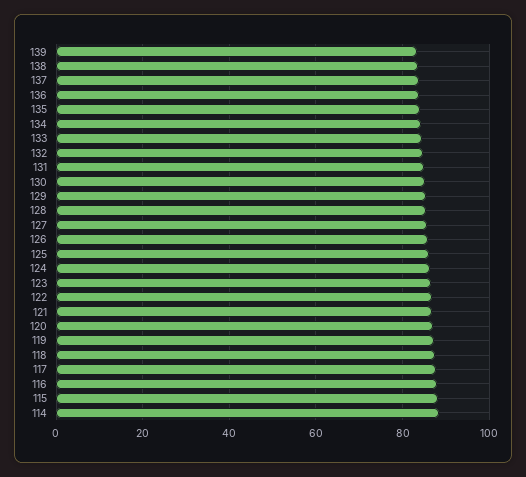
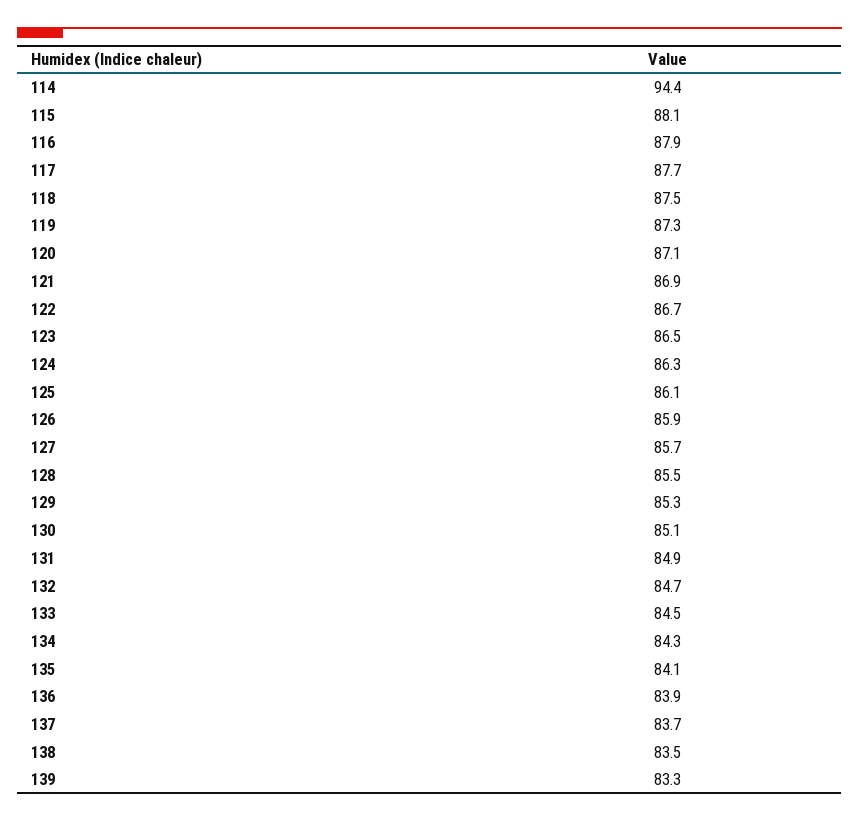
  {
    "139": 83.3,
    "138": 83.5,
    "137": 83.7,
    "136": 83.9,
    "135": 84.1,
    "134": 84.3,
    "133": 84.5,
    "132": 84.7,
    "131": 84.9,
    "130": 85.1,
    "129": 85.3,
    "128": 85.5,
    "127": 85.7,
    "126": 85.9,
    "125": 86.1,
    "124": 86.3,
    "123": 86.5,
    "122": 86.7,
    "121": 86.9,
    "120": 87.1,
    "119": 87.3,
    "118": 87.5,
    "117": 87.7,
    "116": 87.9,
    "115": 88.1,
-   "114": 88
+   "114": 94.4
  }

